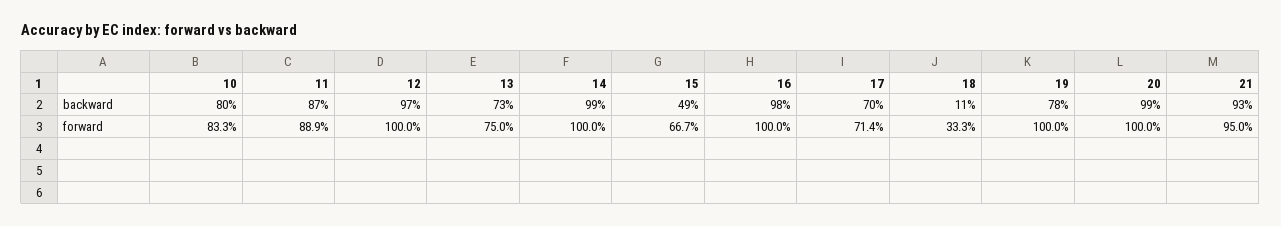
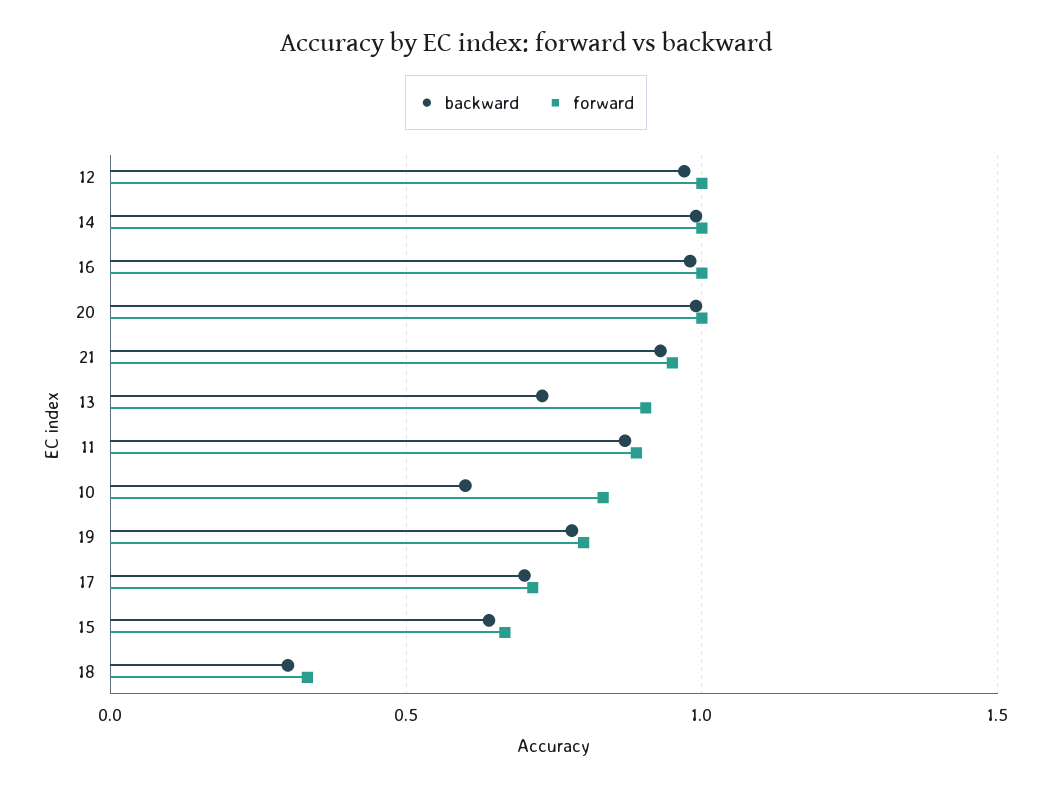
  {
    "backward": {
-     "10": 0.8,
+     "10": 0.6,
      "11": 0.87,
      "12": 0.97,
      "13": 0.73,
      "14": 0.99,
-     "15": 0.49,
+     "15": 0.65,
      "16": 0.98,
      "17": 0.7,
-     "18": 0.11,
+     "18": 0.3,
      "19": 0.78,
      "20": 0.99,
      "21": 0.93
    },
    "forward": {
      "10": 0.833,
      "11": 0.889,
      "12": 1,
-     "13": 0.75,
+     "13": 0.9,
      "14": 1,
      "15": 0.667,
      "16": 1,
      "17": 0.714,
      "18": 0.333,
-     "19": 1,
+     "19": 0.8,
      "20": 1,
      "21": 0.95
    }
  }

